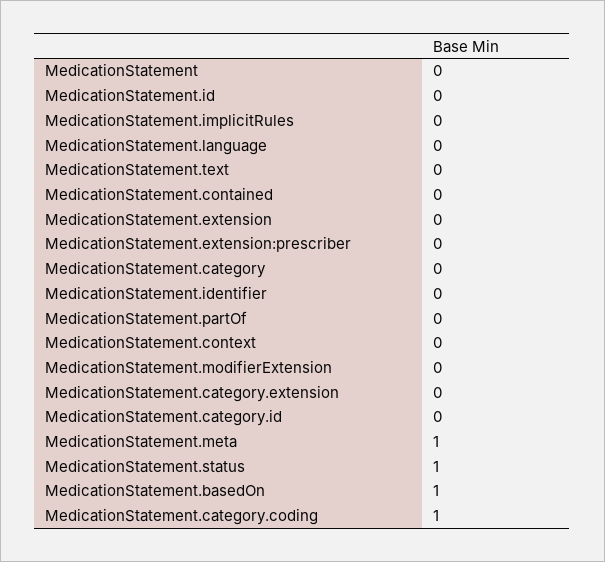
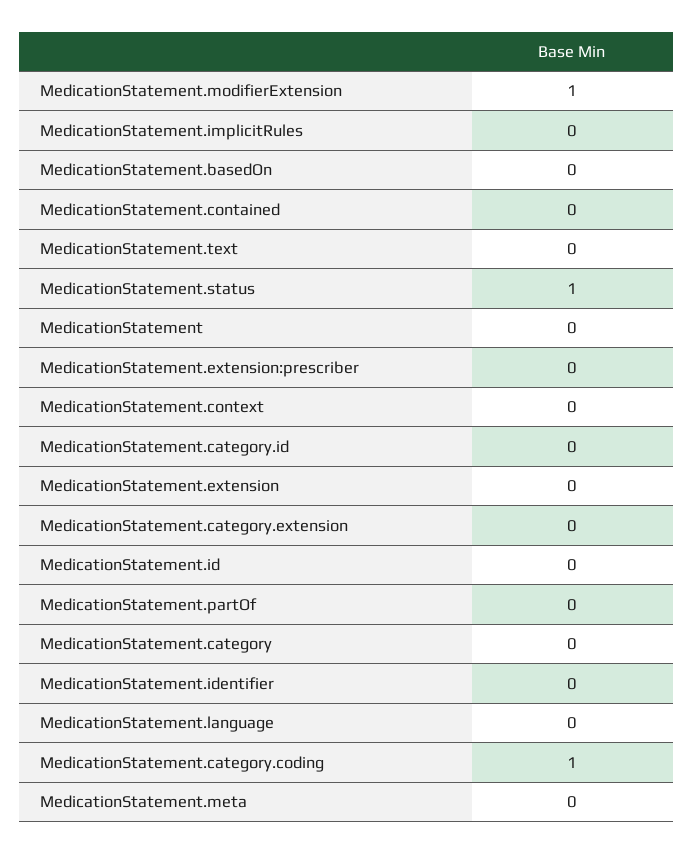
  {
    "MedicationStatement": 0,
    "MedicationStatement.id": 0,
    "MedicationStatement.implicitRules": 0,
    "MedicationStatement.language": 0,
    "MedicationStatement.text": 0,
    "MedicationStatement.contained": 0,
    "MedicationStatement.extension": 0,
    "MedicationStatement.extension:prescriber": 0,
    "MedicationStatement.category": 0,
    "MedicationStatement.identifier": 0,
    "MedicationStatement.partOf": 0,
    "MedicationStatement.context": 0,
-   "MedicationStatement.modifierExtension": 0,
+   "MedicationStatement.modifierExtension": 1,
    "MedicationStatement.category.extension": 0,
    "MedicationStatement.category.id": 0,
-   "MedicationStatement.meta": 1,
+   "MedicationStatement.meta": 0,
    "MedicationStatement.status": 1,
-   "MedicationStatement.basedOn": 1,
+   "MedicationStatement.basedOn": 0,
    "MedicationStatement.category.coding": 1
  }

